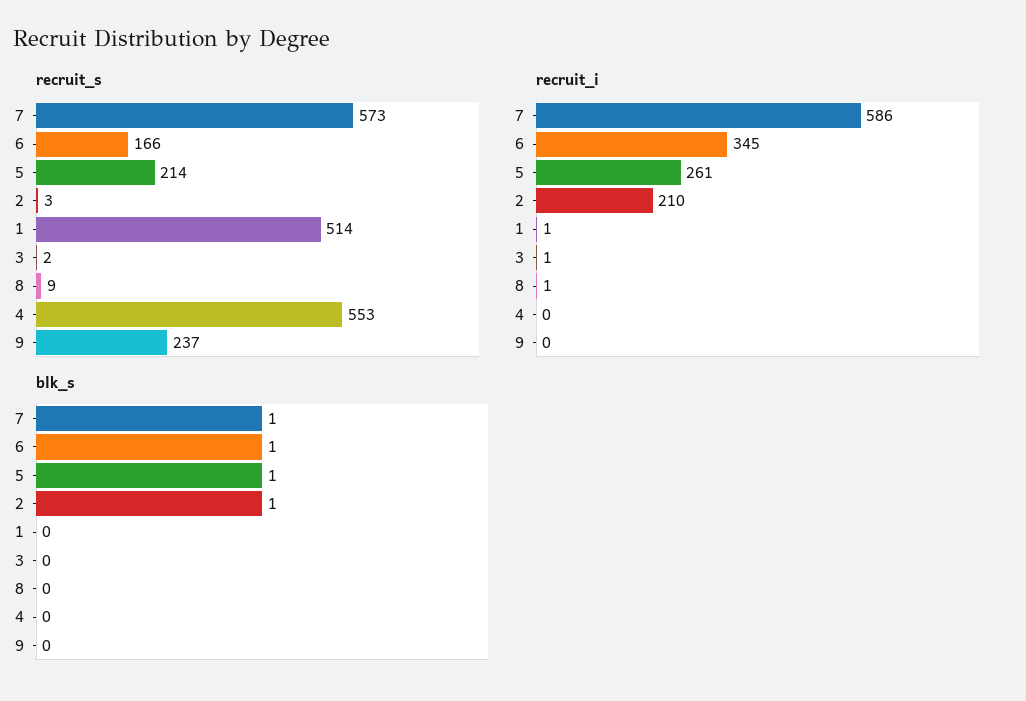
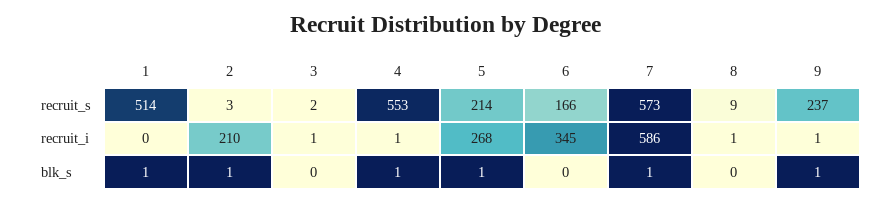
  {
    "recruit_s": {
      "7": 573,
      "6": 166,
      "5": 214,
      "2": 3,
      "1": 514,
      "3": 2,
      "8": 9,
      "4": 553,
      "9": 237
    },
    "recruit_i": {
      "7": 586,
      "6": 345,
-     "5": 261,
+     "5": 268,
      "2": 210,
-     "1": 1,
+     "1": 0,
      "3": 1,
      "8": 1,
-     "4": 0,
+     "4": 1,
-     "9": 0
+     "9": 1
    },
    "blk_s": {
      "7": 1,
-     "6": 1,
+     "6": 0,
      "5": 1,
      "2": 1,
-     "1": 0,
+     "1": 1,
      "3": 0,
      "8": 0,
-     "4": 0,
+     "4": 1,
-     "9": 0
+     "9": 1
    }
  }

